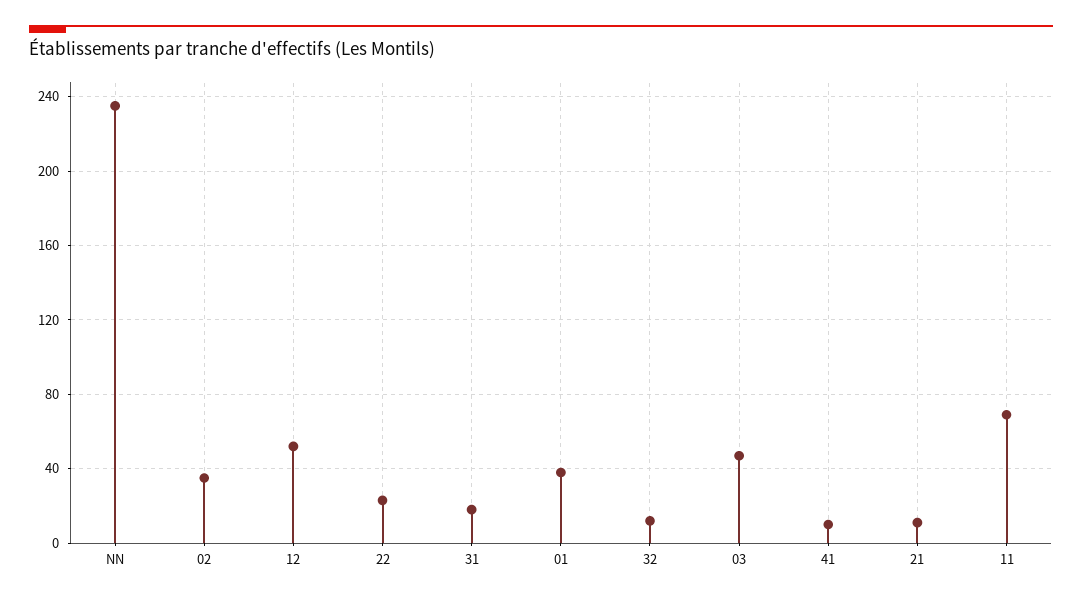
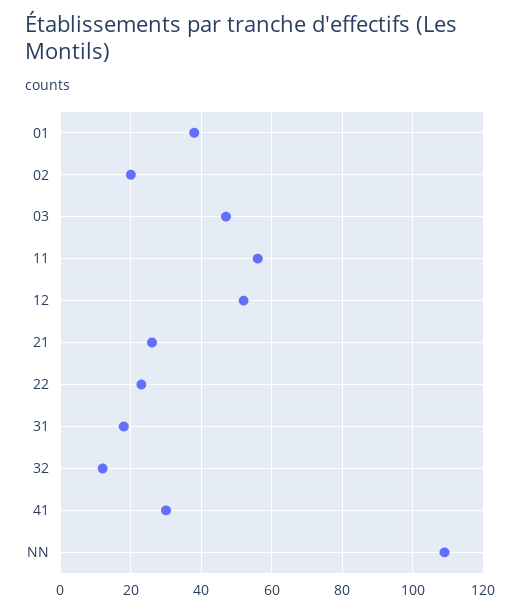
  {
-   "NN": 235,
+   "NN": 110,
-   "02": 35,
+   "02": 20,
    "12": 50,
    "22": 25,
    "31": 20,
    "01": 40,
    "32": 10,
    "03": 45,
-   "41": 10,
+   "41": 30,
-   "21": 10,
+   "21": 25,
-   "11": 70
+   "11": 55
  }

